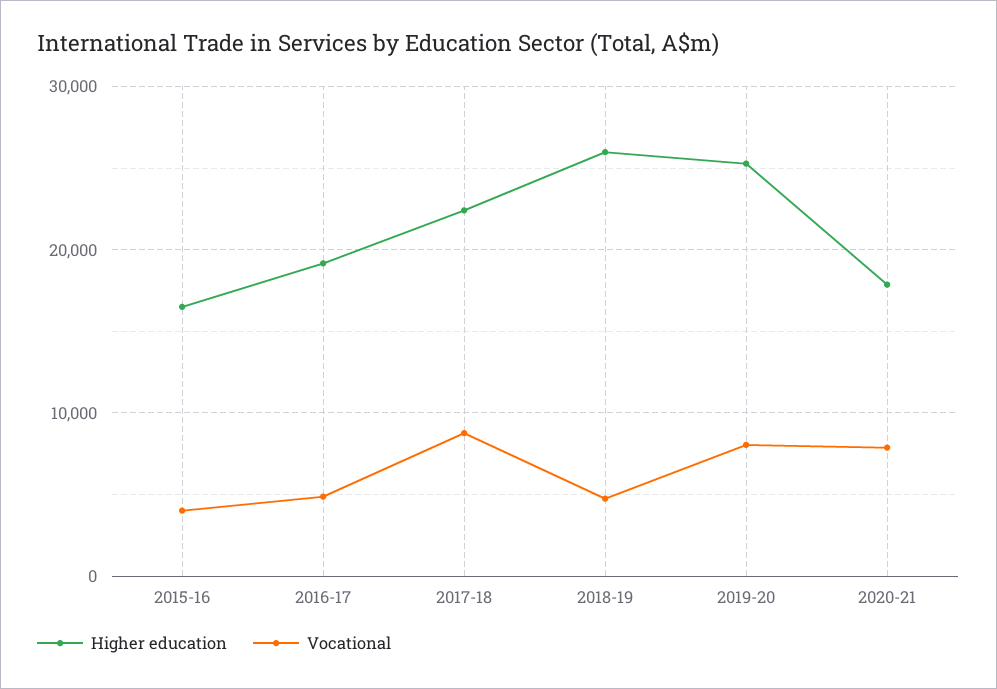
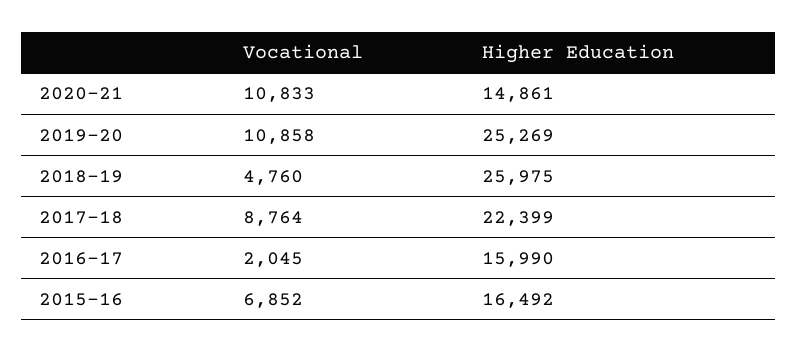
  {
    "Higher education": {
      "2015-16": 16492,
-     "2016-17": 19000,
+     "2016-17": 15990,
      "2017-18": 22399,
      "2018-19": 25975,
      "2019-20": 25269,
-     "2020-21": 18000
+     "2020-21": 14861
    },
    "Vocational": {
-     "2015-16": 4000,
+     "2015-16": 6852,
-     "2016-17": 5000,
+     "2016-17": 2045,
      "2017-18": 8764,
      "2018-19": 4760,
-     "2019-20": 8000,
+     "2019-20": 10858,
-     "2020-21": 8000
+     "2020-21": 10833
    }
  }

